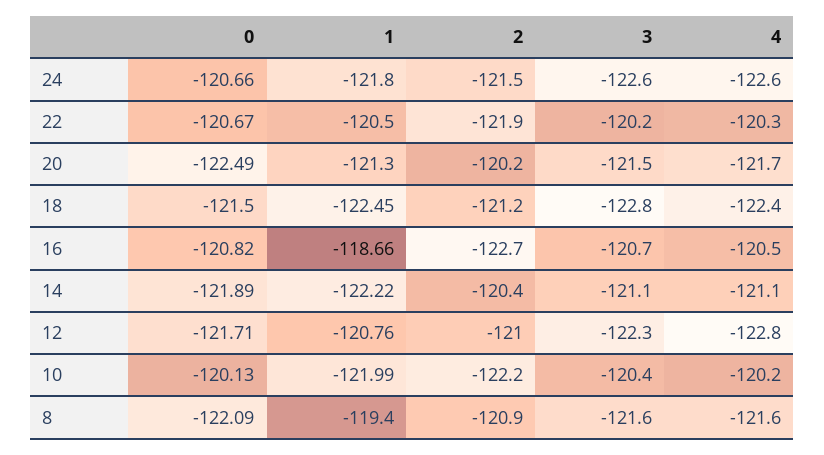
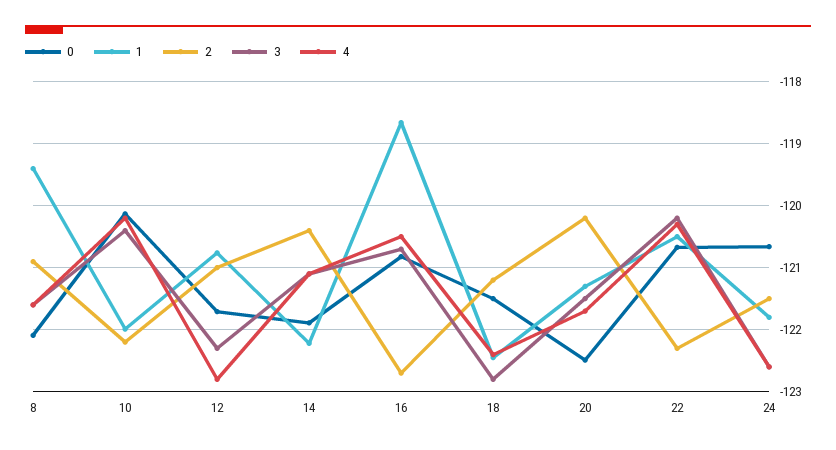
  {
    "0": {
      "24": -120.66,
      "22": -120.67,
      "20": -122.49,
      "18": -121.5,
      "16": -120.82,
      "14": -121.89,
      "12": -121.71,
      "10": -120.13,
      "8": -122.09
    },
    "1": {
      "24": -121.8,
      "22": -120.5,
      "20": -121.3,
      "18": -122.45,
      "16": -118.66,
      "14": -122.22,
      "12": -120.76,
      "10": -121.99,
      "8": -119.4
    },
    "2": {
      "24": -121.5,
-     "22": -121.9,
+     "22": -122.3,
      "20": -120.2,
      "18": -121.2,
      "16": -122.7,
      "14": -120.4,
      "12": -121,
      "10": -122.2,
      "8": -120.9
    },
    "3": {
      "24": -122.6,
      "22": -120.2,
      "20": -121.5,
      "18": -122.8,
      "16": -120.7,
      "14": -121.1,
      "12": -122.3,
      "10": -120.4,
      "8": -121.6
    },
    "4": {
      "24": -122.6,
      "22": -120.3,
      "20": -121.7,
      "18": -122.4,
      "16": -120.5,
      "14": -121.1,
      "12": -122.8,
      "10": -120.2,
      "8": -121.6
    }
  }

